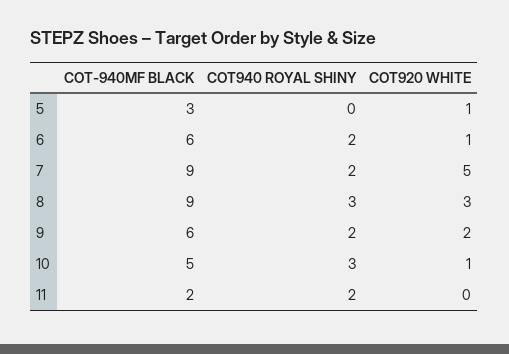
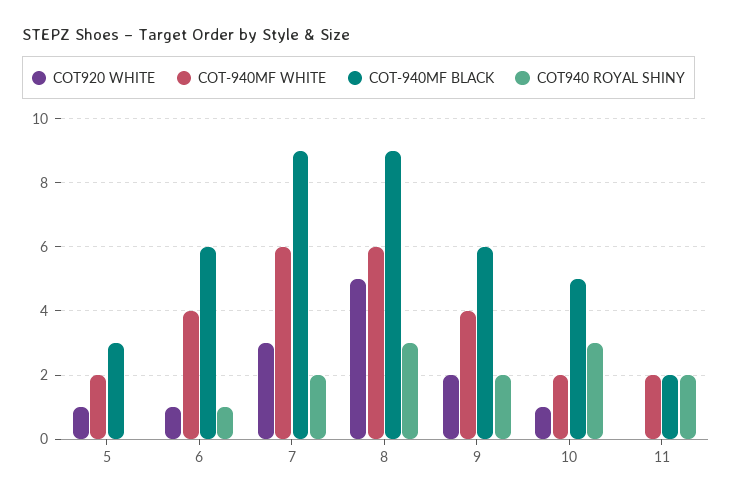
  {
    "COT-940MF BLACK": {
      "5": 3,
      "6": 6,
      "7": 9,
      "8": 9,
      "9": 6,
      "10": 5,
      "11": 2
    },
    "COT940 ROYAL SHINY": {
      "5": 0,
-     "6": 2,
+     "6": 1,
      "7": 2,
      "8": 3,
      "9": 2,
      "10": 3,
      "11": 2
    },
    "COT920 WHITE": {
      "5": 1,
      "6": 1,
-     "7": 5,
+     "7": 3,
-     "8": 3,
+     "8": 5,
      "9": 2,
      "10": 1,
      "11": 0
-   }
+   },
+   "COT-940MF WHITE": {
+     "5": 2,
+     "6": 4,
+     "7": 6,
+     "8": 6,
+     "9": 4,
+     "10": 2,
+     "11": 2
+   }
  }

